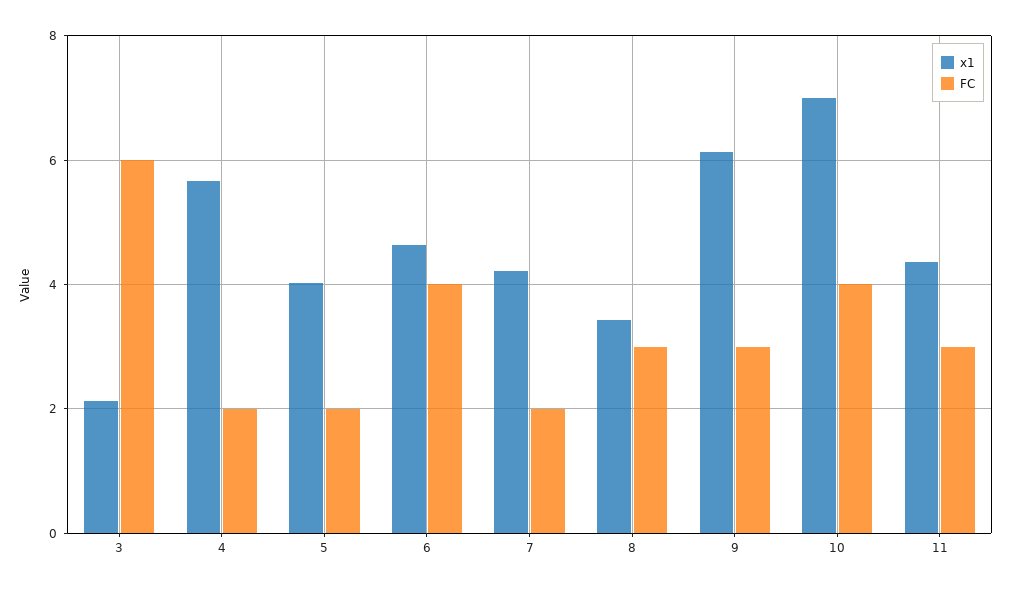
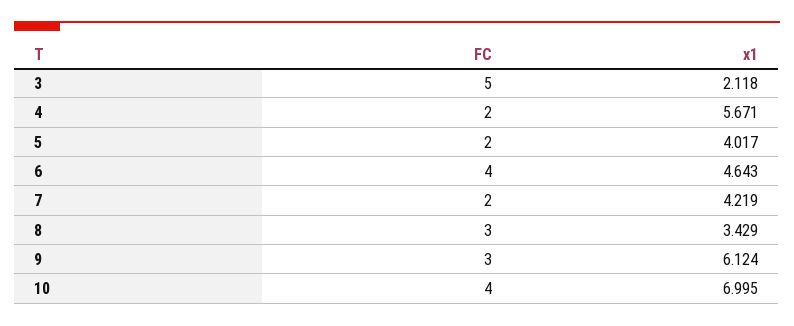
  {
    "x1": {
      "3": 2.118,
      "4": 5.671,
      "5": 4.017,
      "6": 4.643,
      "7": 4.219,
      "8": 3.429,
      "9": 6.124,
-     "10": 6.995,
+     "10": 6.995
-     "11": 4.4
    },
    "FC": {
-     "3": 6,
+     "3": 5,
      "4": 2,
      "5": 2,
      "6": 4,
      "7": 2,
      "8": 3,
      "9": 3,
-     "10": 4,
+     "10": 4
-     "11": 3
    }
  }

